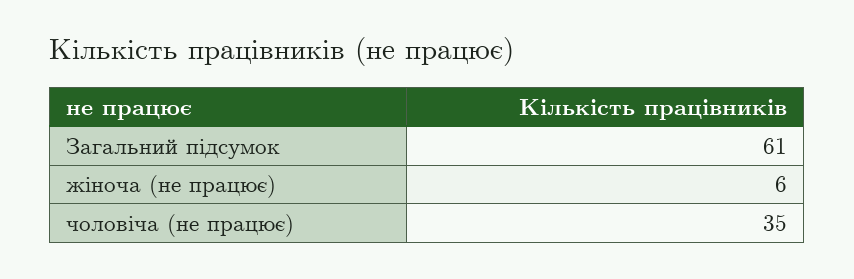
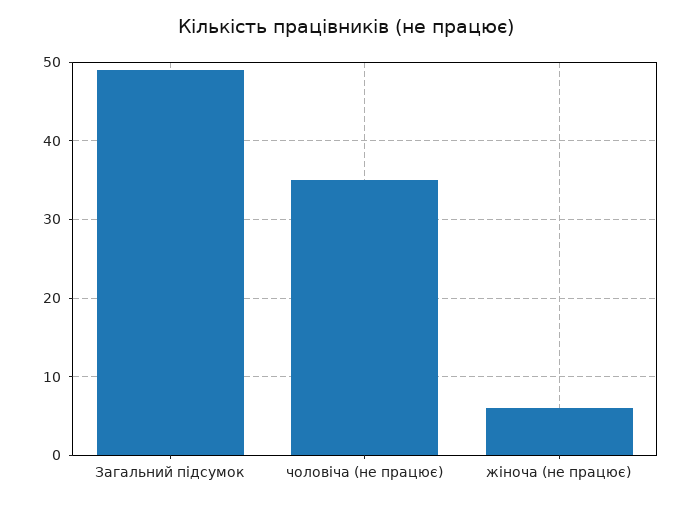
  {
-   "Загальний підсумок": 61,
+   "Загальний підсумок": 49,
    "жіноча (не працює)": 6,
    "чоловіча (не працює)": 35
  }

